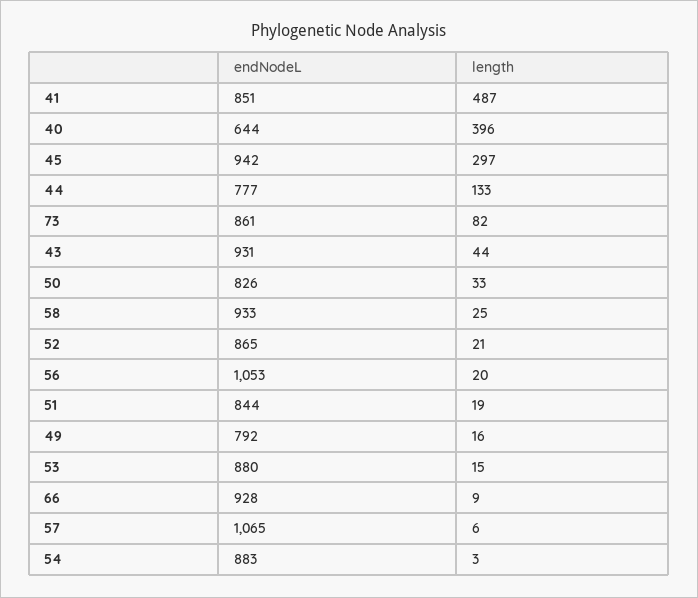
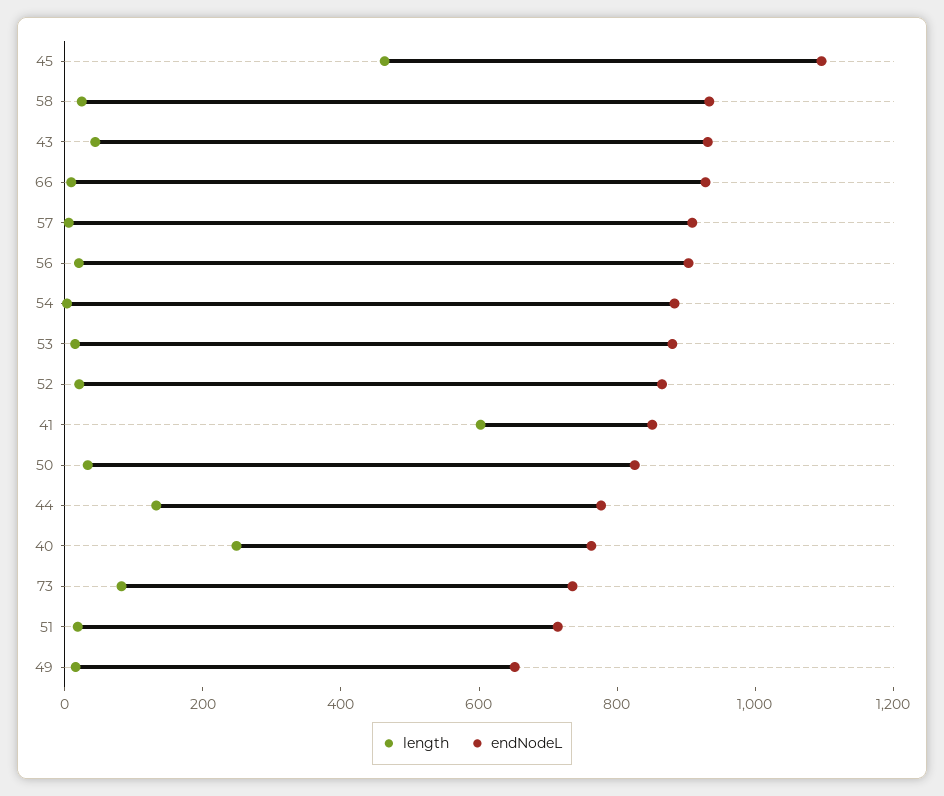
  {
    "endNodeL": {
      "41": 851,
-     "40": 644,
+     "40": 750,
-     "45": 942,
+     "45": 1100,
      "44": 777,
-     "73": 861,
+     "73": 750,
      "43": 931,
      "50": 826,
      "58": 933,
      "52": 865,
-     "56": 1053,
+     "56": 900,
-     "51": 844,
+     "51": 700,
-     "49": 792,
+     "49": 650,
      "53": 880,
      "66": 928,
-     "57": 1065,
+     "57": 900,
      "54": 883
    },
    "length": {
-     "41": 487,
+     "41": 600,
-     "40": 396,
+     "40": 250,
-     "45": 297,
+     "45": 450,
      "44": 133,
      "73": 82,
      "43": 44,
      "50": 33,
      "58": 25,
      "52": 21,
      "56": 20,
      "51": 19,
      "49": 16,
      "53": 15,
      "66": 9,
      "57": 6,
      "54": 3
    }
  }

